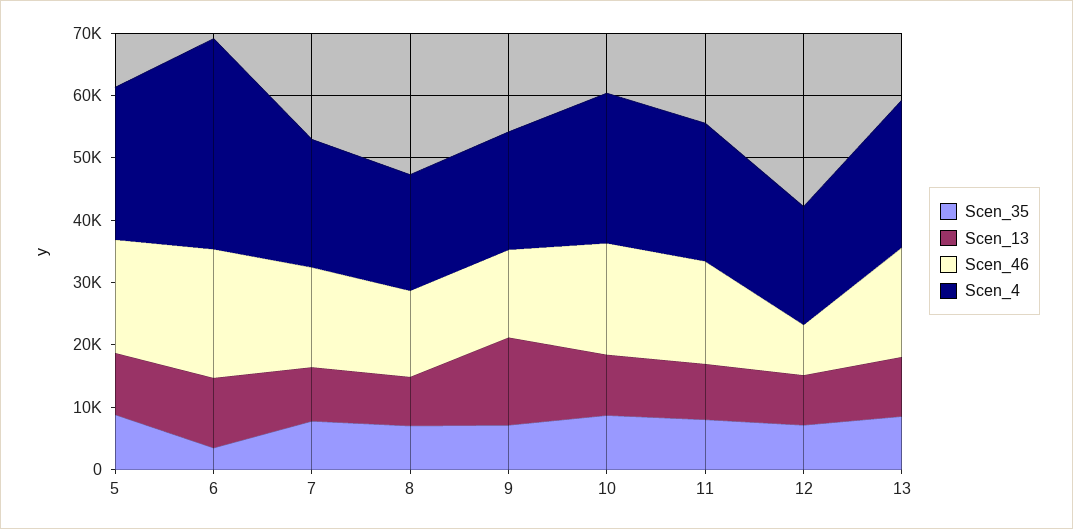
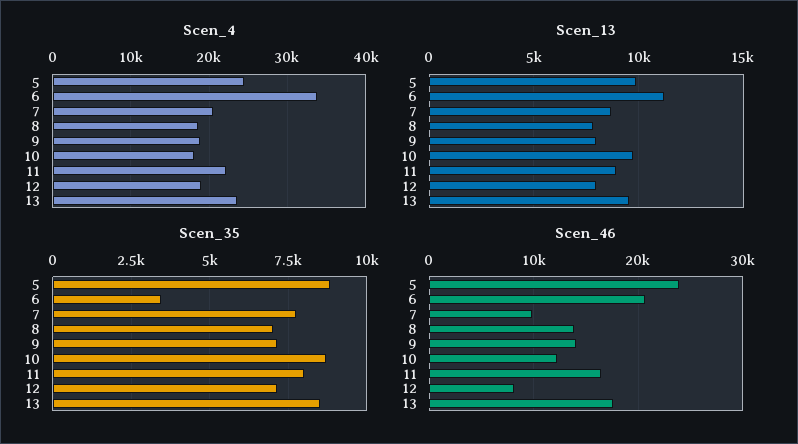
  {
    "Scen_35": {
      "5": 8750,
      "6": 3500,
      "7": 7750,
      "8": 7000,
      "9": 7250,
      "10": 8750,
      "11": 8000,
      "12": 7250,
      "13": 8500
    },
    "Scen_13": {
      "5": 10000,
      "6": 11000,
      "7": 8500,
      "8": 8000,
-     "9": 14000,
+     "9": 8000,
      "10": 9500,
      "11": 9000,
      "12": 8000,
      "13": 9500
    },
    "Scen_46": {
-     "5": 18000,
+     "5": 24000,
      "6": 21000,
-     "7": 16000,
+     "7": 10000,
      "8": 14000,
      "9": 14000,
-     "10": 18000,
+     "10": 12000,
      "11": 16000,
      "12": 8000,
      "13": 18000
    },
    "Scen_4": {
      "5": 24000,
      "6": 34000,
      "7": 21000,
      "8": 19000,
      "9": 19000,
-     "10": 24000,
+     "10": 18000,
      "11": 22000,
      "12": 19000,
      "13": 24000
    }
  }

